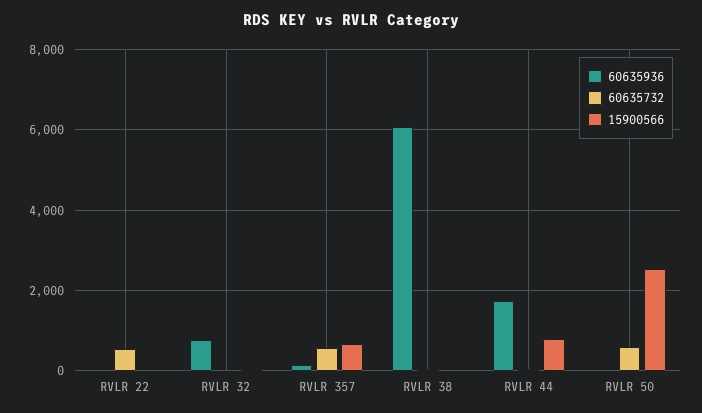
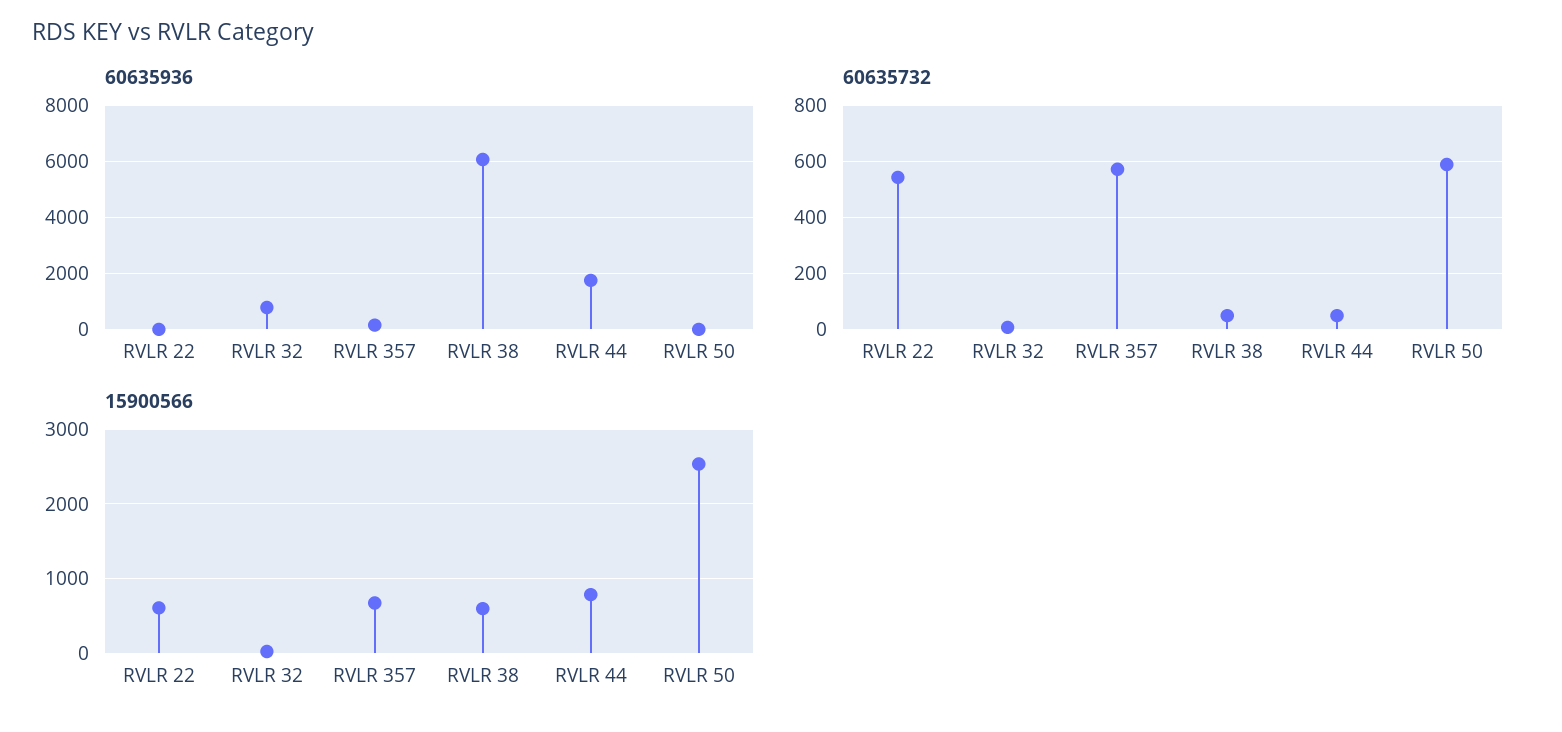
  {
    "60635936": {
      "RVLR 22": 0,
      "RVLR 32": 800,
      "RVLR 357": 200,
      "RVLR 38": 6000,
      "RVLR 44": 1800,
      "RVLR 50": 0
    },
    "60635732": {
      "RVLR 22": 550,
      "RVLR 32": 0,
      "RVLR 357": 575,
      "RVLR 38": 50,
      "RVLR 44": 50,
      "RVLR 50": 600
    },
    "15900566": {
-     "RVLR 22": 0,
+     "RVLR 22": 600,
      "RVLR 32": 0,
      "RVLR 357": 700,
-     "RVLR 38": 0,
+     "RVLR 38": 600,
      "RVLR 44": 800,
      "RVLR 50": 2500
    }
  }

